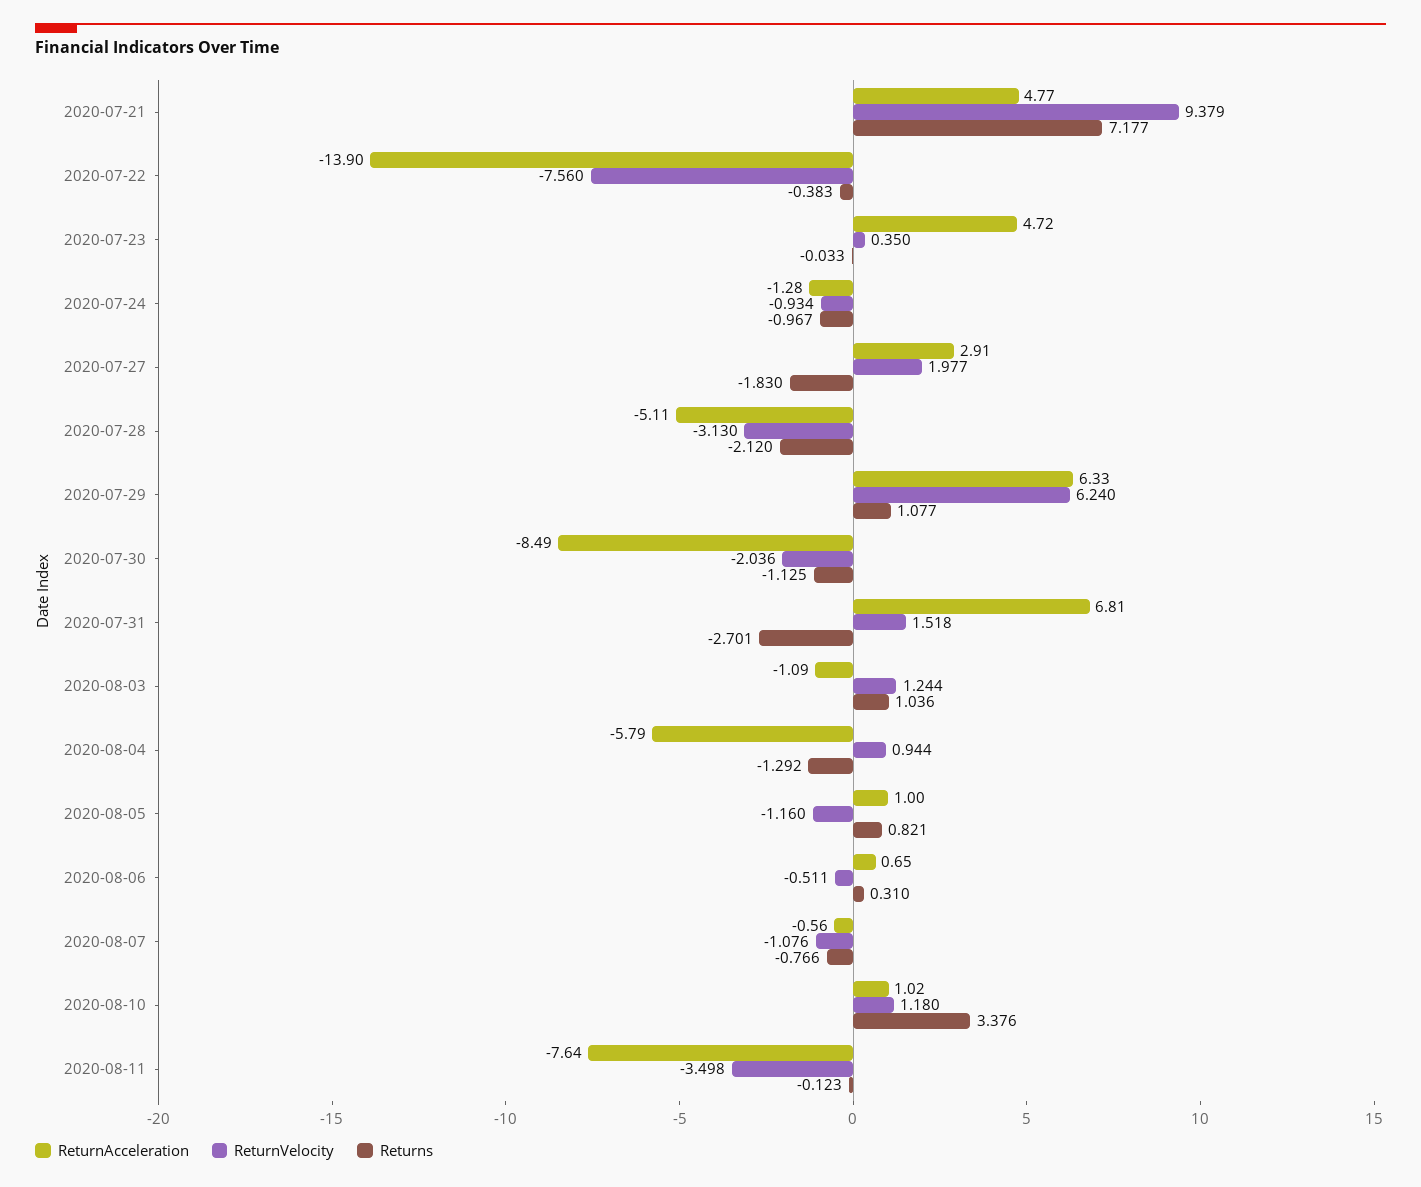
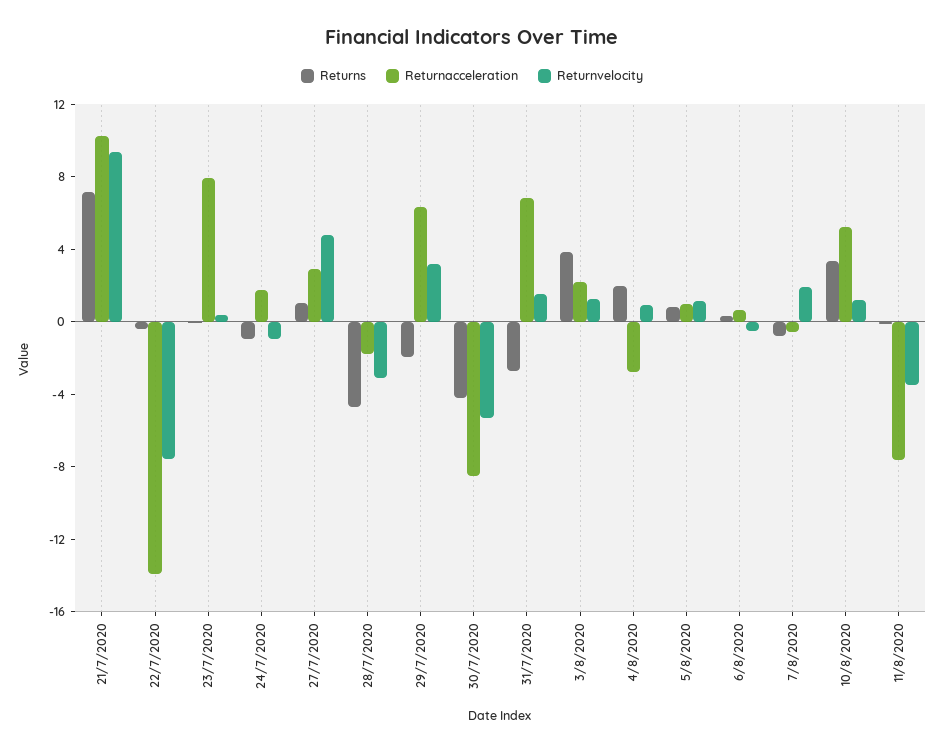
  {
    "ReturnAcceleration": {
-     "2020-07-21": 4.77,
+     "2020-07-21": 10,
      "2020-07-22": -13.9,
-     "2020-07-23": 4.72,
+     "2020-07-23": 8,
-     "2020-07-24": -1.28,
+     "2020-07-24": 2,
      "2020-07-27": 2.91,
-     "2020-07-28": -5.11,
+     "2020-07-28": -2,
      "2020-07-29": 6.33,
      "2020-07-30": -8.49,
      "2020-07-31": 6.81,
-     "2020-08-03": -1.09,
+     "2020-08-03": 2,
-     "2020-08-04": -5.79,
+     "2020-08-04": -3,
      "2020-08-05": 1,
      "2020-08-06": 0.65,
      "2020-08-07": -0.56,
-     "2020-08-10": 1.02,
+     "2020-08-10": 5,
      "2020-08-11": -7.64
    },
    "ReturnVelocity": {
      "2020-07-21": 9.379,
      "2020-07-22": -7.56,
      "2020-07-23": 0.35,
      "2020-07-24": -0.934,
-     "2020-07-27": 1.977,
+     "2020-07-27": 5,
      "2020-07-28": -3.13,
-     "2020-07-29": 6.24,
+     "2020-07-29": 3,
-     "2020-07-30": -2.036,
+     "2020-07-30": -5,
      "2020-07-31": 1.518,
      "2020-08-03": 1.244,
      "2020-08-04": 0.944,
-     "2020-08-05": -1.16,
+     "2020-08-05": 1,
      "2020-08-06": -0.511,
-     "2020-08-07": -1.076,
+     "2020-08-07": 2,
      "2020-08-10": 1.18,
      "2020-08-11": -3.498
    },
    "Returns": {
      "2020-07-21": 7.177,
      "2020-07-22": -0.383,
      "2020-07-23": -0.033,
      "2020-07-24": -0.967,
-     "2020-07-27": -1.83,
+     "2020-07-27": 1,
-     "2020-07-28": -2.12,
+     "2020-07-28": -5,
-     "2020-07-29": 1.077,
+     "2020-07-29": -2,
-     "2020-07-30": -1.125,
+     "2020-07-30": -4,
      "2020-07-31": -2.701,
-     "2020-08-03": 1.036,
+     "2020-08-03": 4,
-     "2020-08-04": -1.292,
+     "2020-08-04": 2,
      "2020-08-05": 0.821,
      "2020-08-06": 0.31,
      "2020-08-07": -0.766,
      "2020-08-10": 3.376,
      "2020-08-11": -0.123
    }
  }

